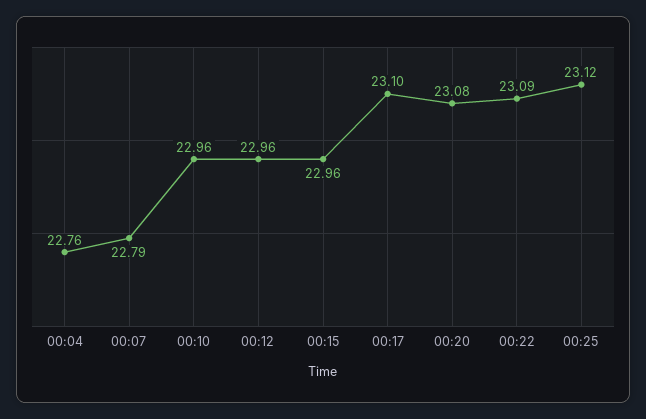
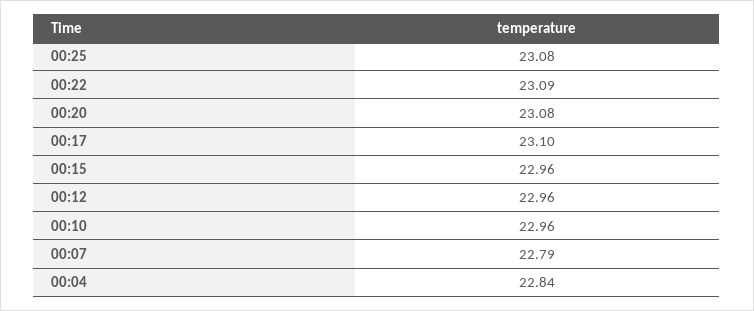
  {
-   "00:04": 22.76,
+   "00:04": 22.84,
    "00:07": 22.79,
    "00:10": 22.96,
    "00:12": 22.96,
    "00:15": 22.96,
    "00:17": 23.1,
    "00:20": 23.08,
    "00:22": 23.09,
-   "00:25": 23.12
+   "00:25": 23.08
  }

